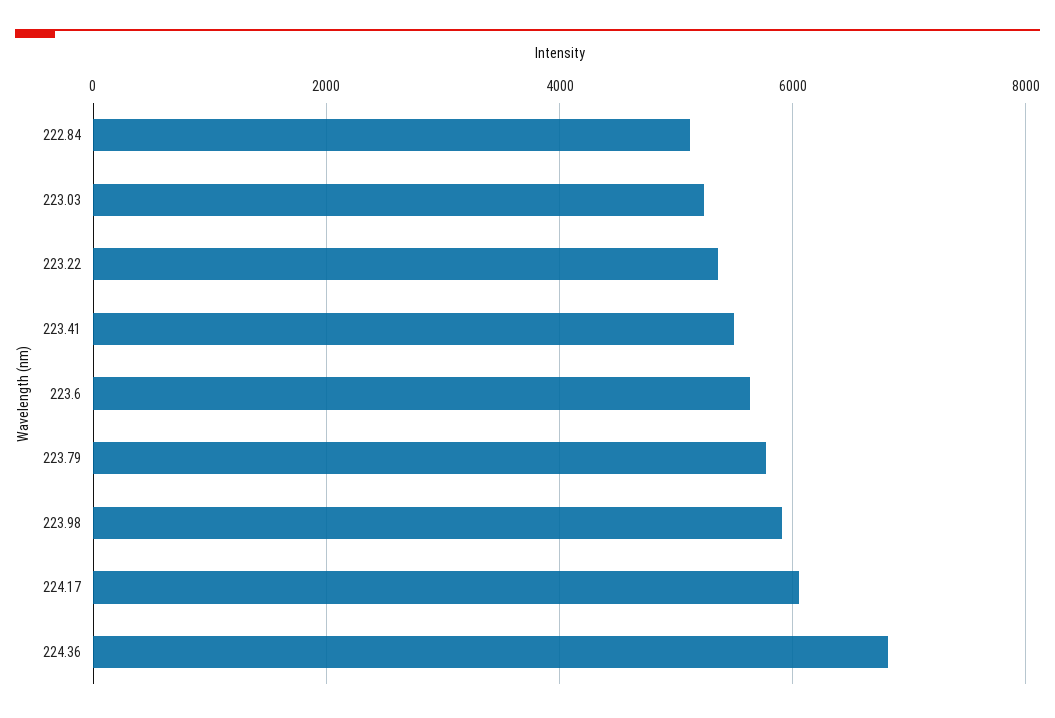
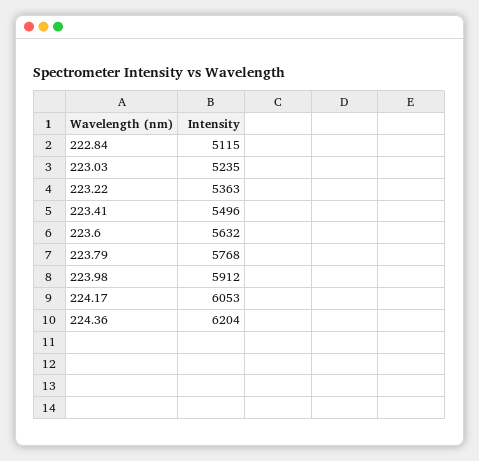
  {
    "222.84": 5115,
    "223.03": 5235,
    "223.22": 5363,
    "223.41": 5496,
    "223.6": 5632,
    "223.79": 5768,
    "223.98": 5912,
    "224.17": 6053,
-   "224.36": 6800
+   "224.36": 6204
  }

